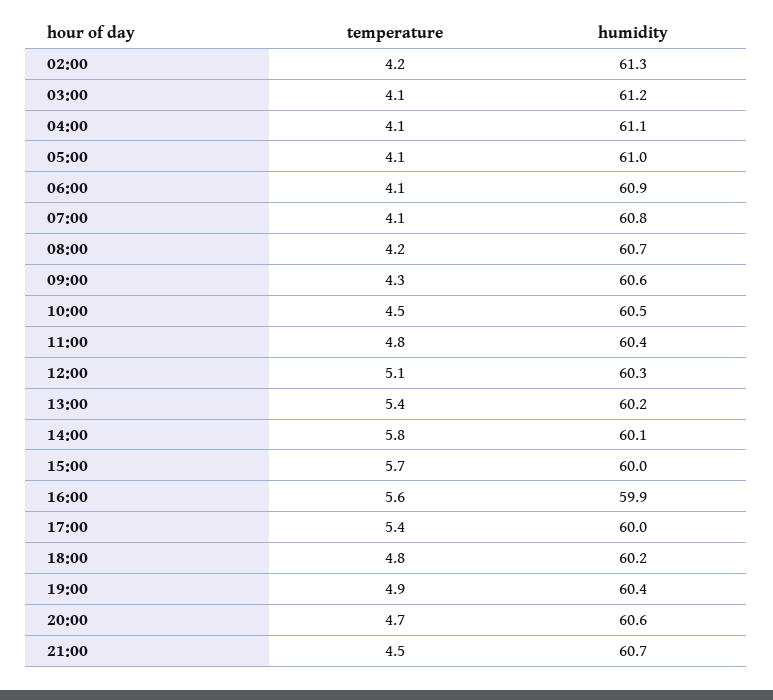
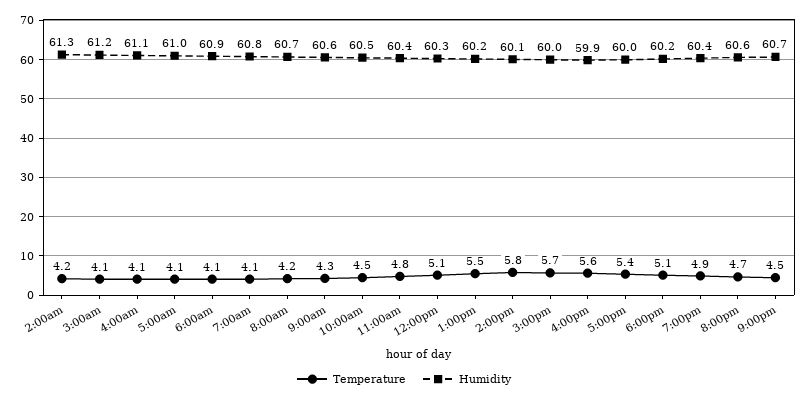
  {
    "temperature": {
      "02:00": 4.2,
      "03:00": 4.1,
      "04:00": 4.1,
      "05:00": 4.1,
      "06:00": 4.1,
      "07:00": 4.1,
      "08:00": 4.2,
      "09:00": 4.3,
      "10:00": 4.5,
      "11:00": 4.8,
      "12:00": 5.1,
-     "13:00": 5.4,
+     "13:00": 5.5,
      "14:00": 5.8,
      "15:00": 5.7,
      "16:00": 5.6,
      "17:00": 5.4,
-     "18:00": 4.8,
+     "18:00": 5.1,
      "19:00": 4.9,
      "20:00": 4.7,
      "21:00": 4.5
    },
    "humidity": {
      "02:00": 61.3,
      "03:00": 61.2,
      "04:00": 61.1,
      "05:00": 61,
      "06:00": 60.9,
      "07:00": 60.8,
      "08:00": 60.7,
      "09:00": 60.6,
      "10:00": 60.5,
      "11:00": 60.4,
      "12:00": 60.3,
      "13:00": 60.2,
      "14:00": 60.1,
      "15:00": 60,
      "16:00": 59.9,
      "17:00": 60,
      "18:00": 60.2,
      "19:00": 60.4,
      "20:00": 60.6,
      "21:00": 60.7
    }
  }

